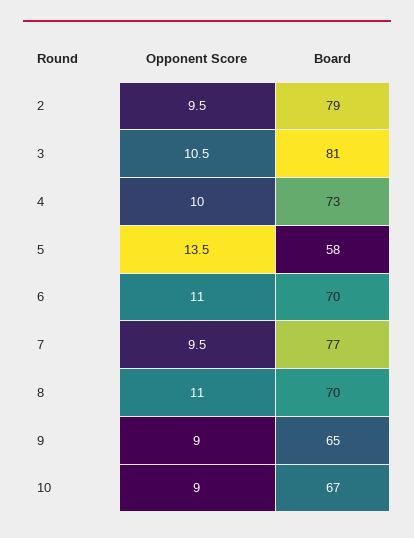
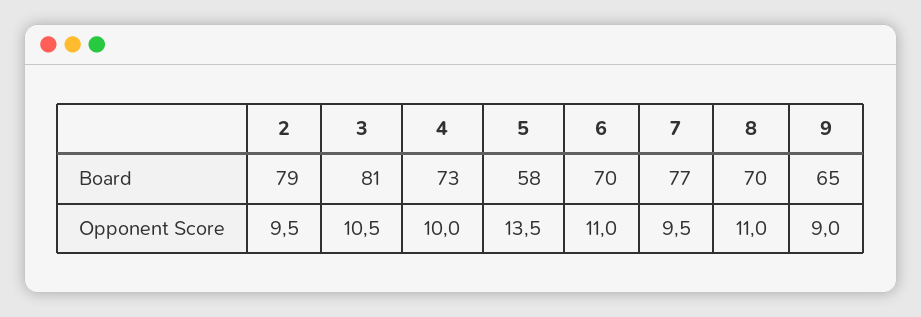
  {
    "Opponent Score": {
      "2": 9.5,
      "3": 10.5,
      "4": 10,
      "5": 13.5,
      "6": 11,
      "7": 9.5,
      "8": 11,
-     "9": 9,
+     "9": 9
-     "10": 9
    },
    "Board": {
      "2": 79,
      "3": 81,
      "4": 73,
      "5": 58,
      "6": 70,
      "7": 77,
      "8": 70,
-     "9": 65,
+     "9": 65
-     "10": 67
    }
  }

